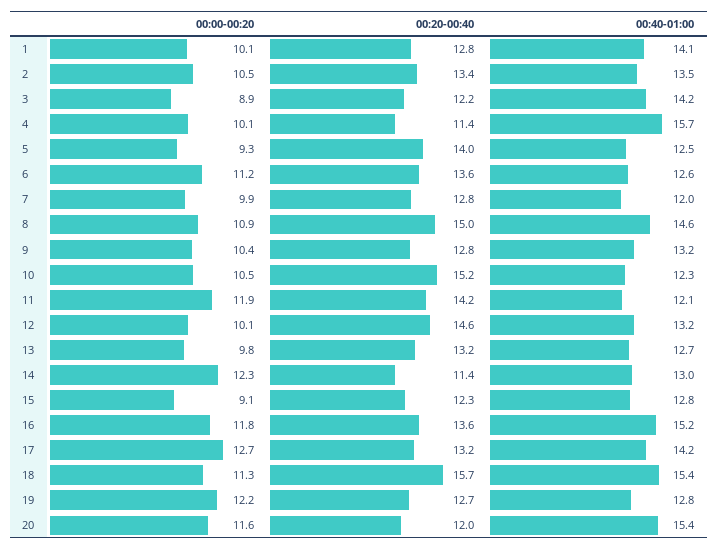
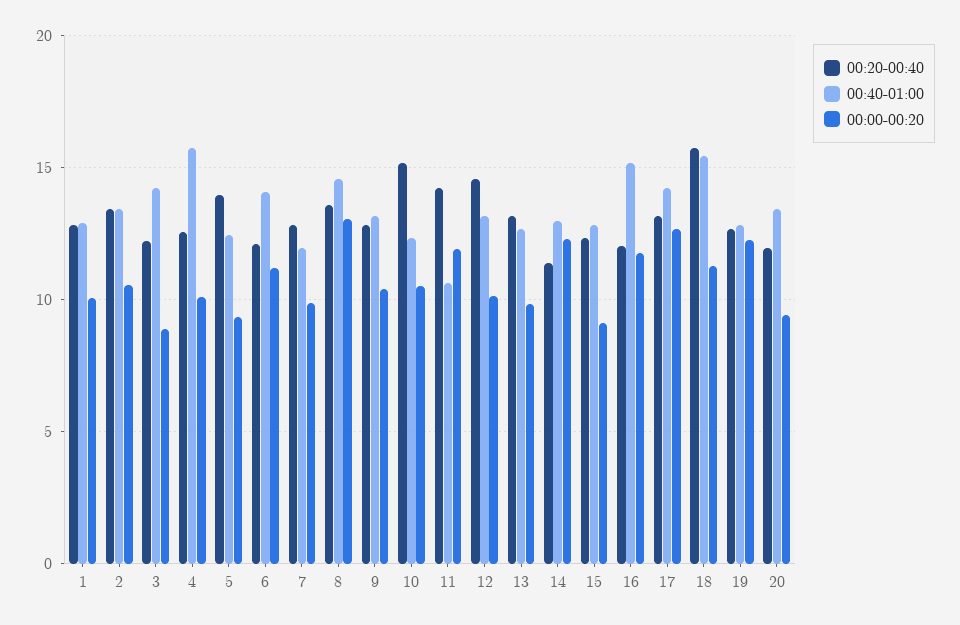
  {
    "00:00-00:20": {
      "1": 10.1,
      "2": 10.5,
      "3": 8.9,
      "4": 10.1,
      "5": 9.3,
      "6": 11.2,
      "7": 9.9,
-     "8": 10.9,
+     "8": 13,
      "9": 10.4,
      "10": 10.5,
      "11": 11.9,
      "12": 10.1,
      "13": 9.8,
      "14": 12.3,
      "15": 9.1,
      "16": 11.8,
      "17": 12.7,
      "18": 11.3,
      "19": 12.2,
-     "20": 11.6
+     "20": 9.5
    },
    "00:20-00:40": {
      "1": 12.8,
      "2": 13.4,
      "3": 12.2,
-     "4": 11.4,
+     "4": 12.5,
      "5": 14,
-     "6": 13.6,
+     "6": 12,
      "7": 12.8,
-     "8": 15,
+     "8": 13.5,
      "9": 12.8,
      "10": 15.2,
      "11": 14.2,
      "12": 14.6,
      "13": 13.2,
      "14": 11.4,
      "15": 12.3,
-     "16": 13.6,
+     "16": 12,
      "17": 13.2,
      "18": 15.7,
      "19": 12.7,
      "20": 12
    },
    "00:40-01:00": {
-     "1": 14.1,
+     "1": 13,
      "2": 13.5,
      "3": 14.2,
      "4": 15.7,
      "5": 12.5,
-     "6": 12.6,
+     "6": 14,
      "7": 12,
      "8": 14.6,
      "9": 13.2,
      "10": 12.3,
-     "11": 12.1,
+     "11": 10.5,
      "12": 13.2,
      "13": 12.7,
      "14": 13,
      "15": 12.8,
      "16": 15.2,
      "17": 14.2,
      "18": 15.4,
      "19": 12.8,
-     "20": 15.4
+     "20": 13.5
    }
  }

